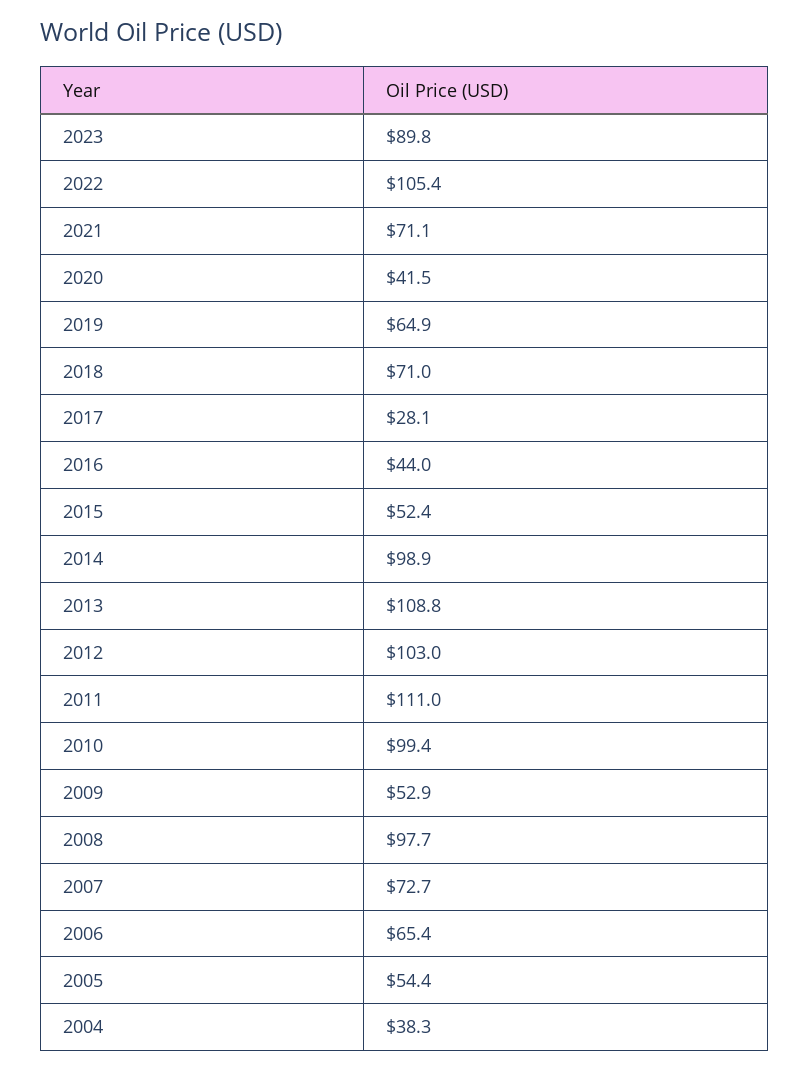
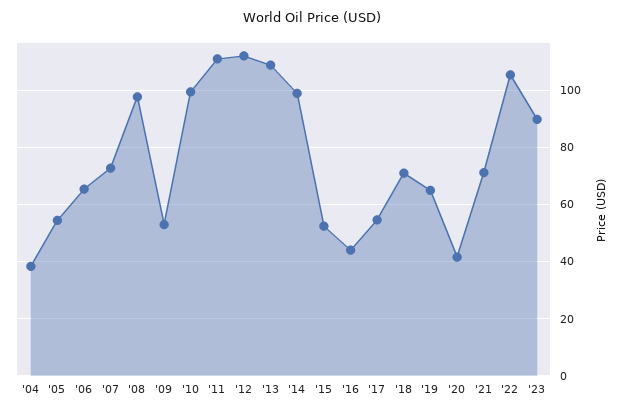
  {
    "2023": 89.8,
    "2022": 105.4,
    "2021": 71.1,
    "2020": 41.5,
    "2019": 64.9,
    "2018": 71,
-   "2017": 28.1,
+   "2017": 55,
    "2016": 44,
    "2015": 52.4,
    "2014": 98.9,
    "2013": 108.8,
-   "2012": 103,
+   "2012": 112.5,
    "2011": 111,
    "2010": 99.4,
    "2009": 52.9,
    "2008": 97.7,
    "2007": 72.7,
    "2006": 65.4,
    "2005": 54.4,
    "2004": 38.3
  }

